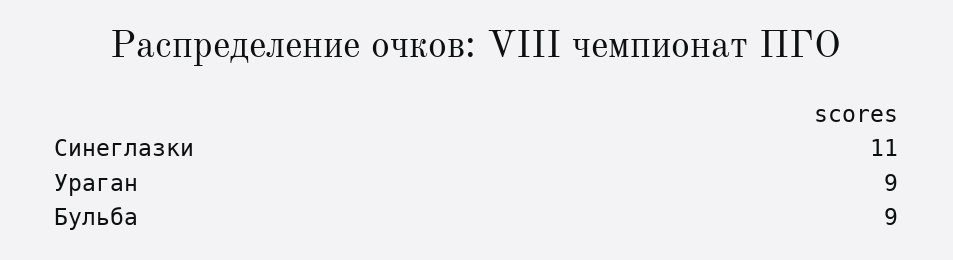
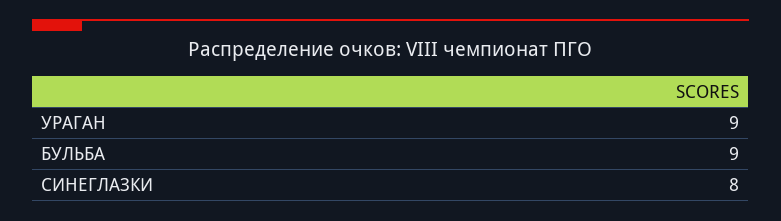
  {
-   "Синеглазки": 11,
+   "Синеглазки": 8,
    "Ураган": 9,
    "Бульба": 9
  }

